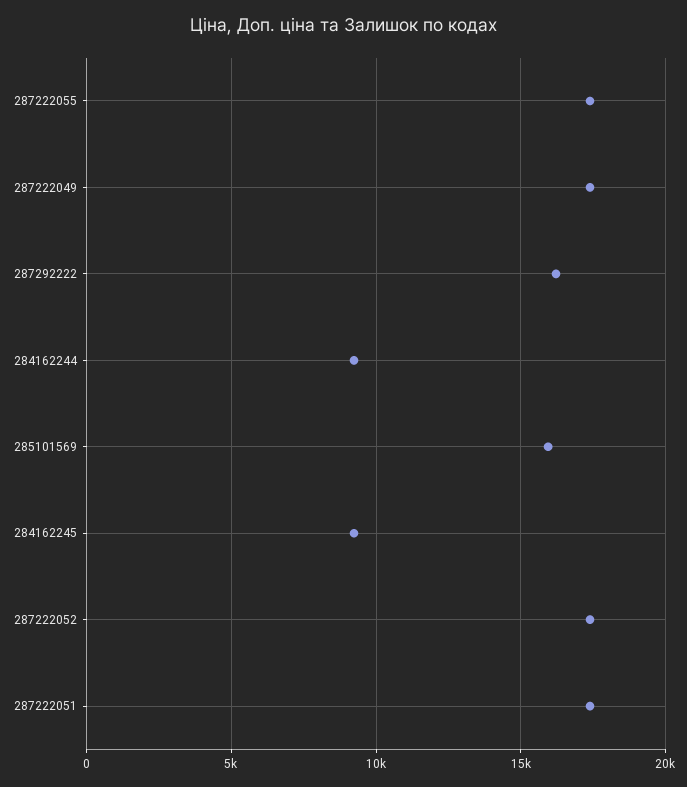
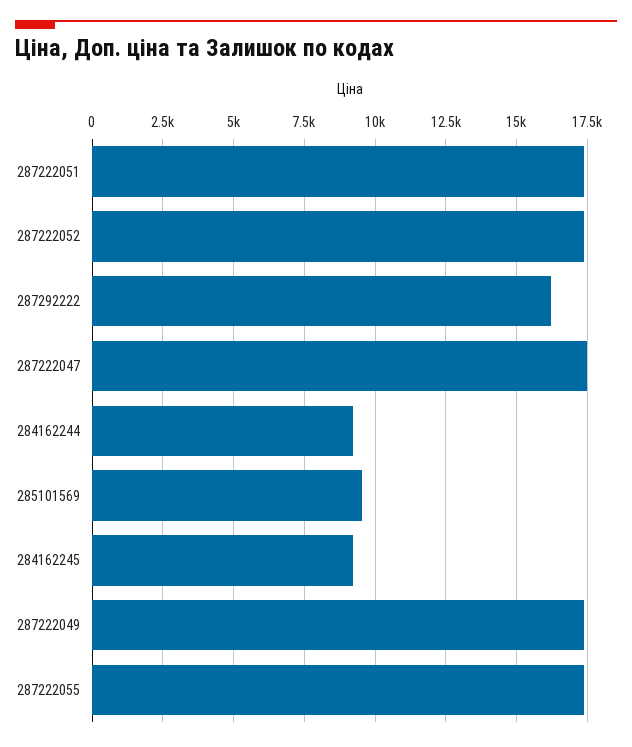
  {
    "287222055": 17500,
    "287222049": 17500,
    "287292222": 16250,
    "284162244": 9250,
-   "285101569": 16000,
+   "285101569": 9500,
    "284162245": 9250,
    "287222052": 17500,
-   "287222051": 17500
+   "287222051": 17500,
+   "287222047": 17500
  }

